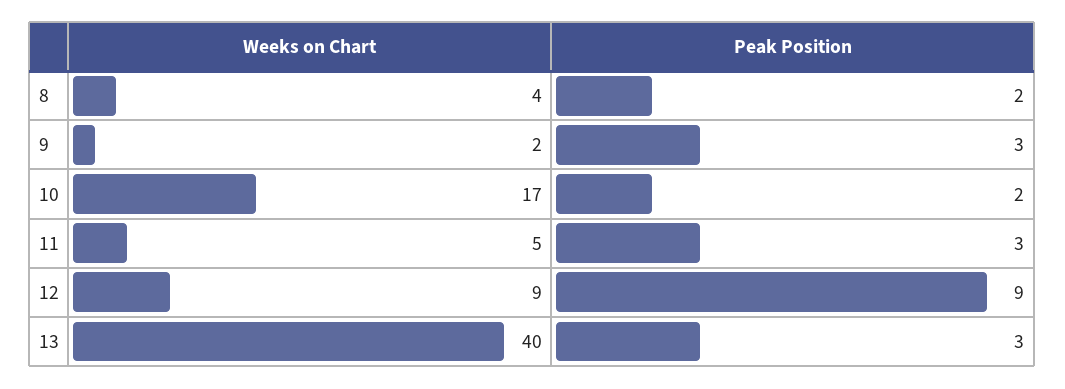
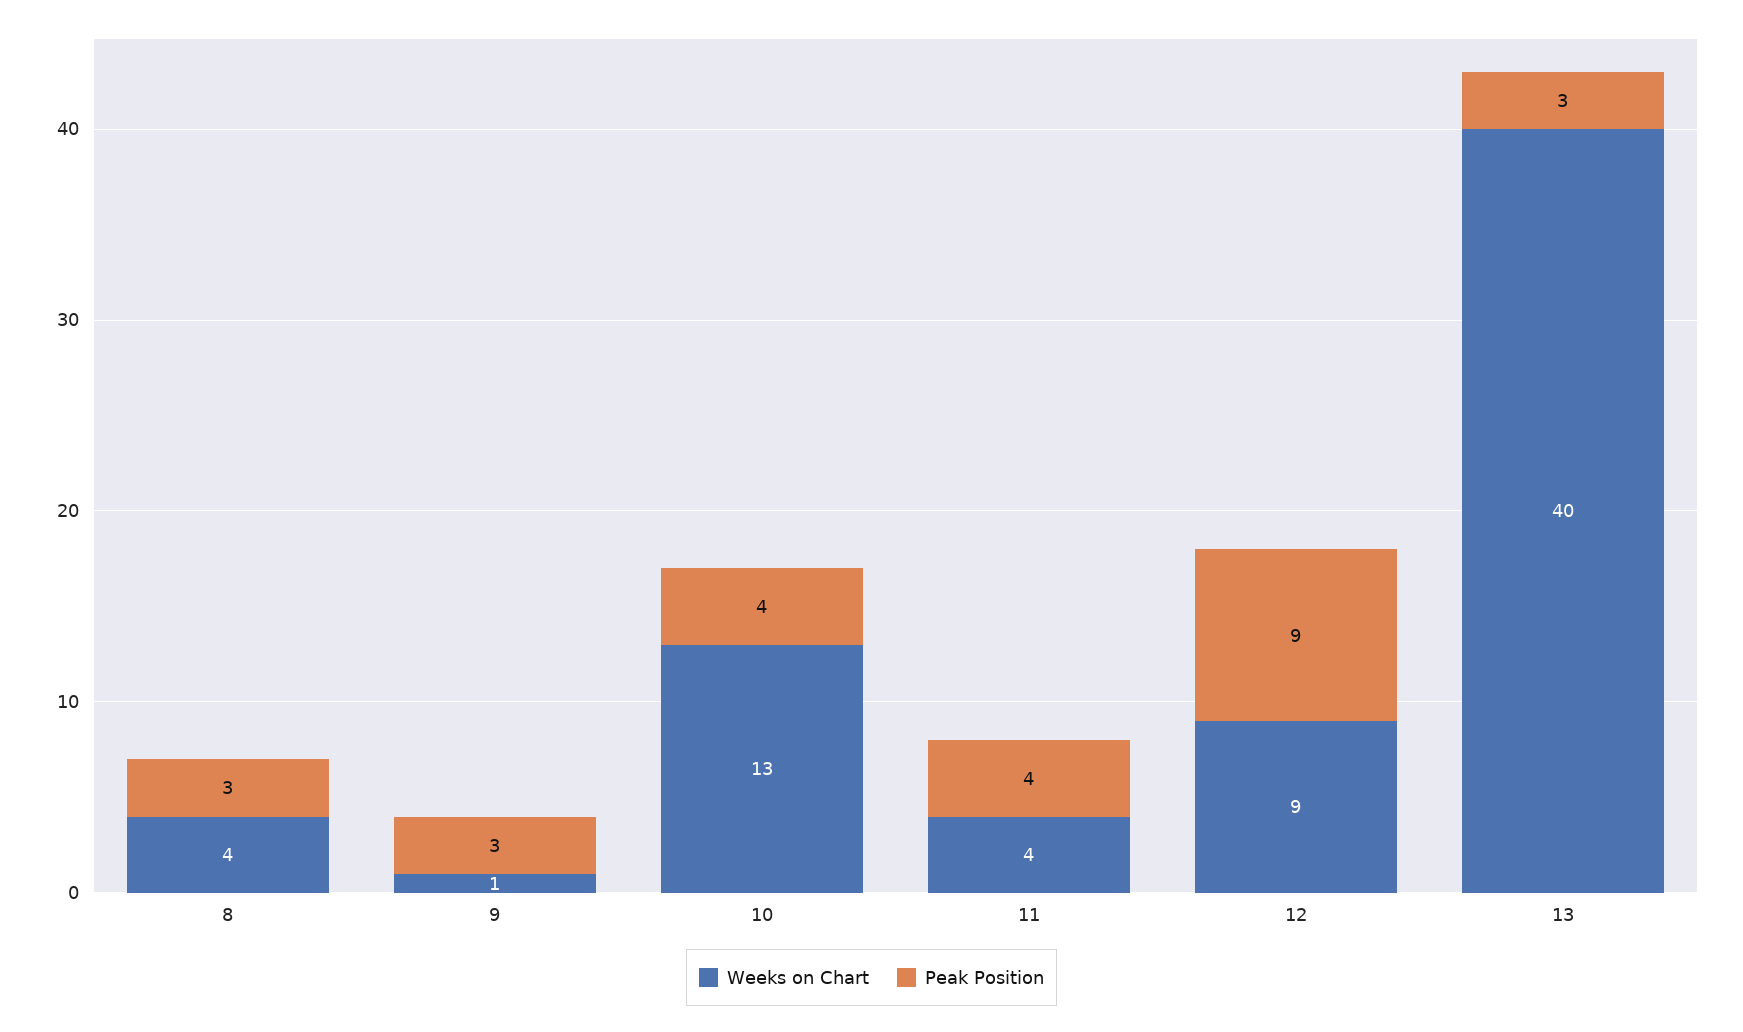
  {
    "Weeks on Chart": {
      "8": 4,
-     "9": 2,
+     "9": 1,
-     "10": 17,
+     "10": 13,
-     "11": 5,
+     "11": 4,
      "12": 9,
      "13": 40
    },
    "Peak Position": {
-     "8": 2,
+     "8": 3,
      "9": 3,
-     "10": 2,
+     "10": 4,
-     "11": 3,
+     "11": 4,
      "12": 9,
      "13": 3
    }
  }

